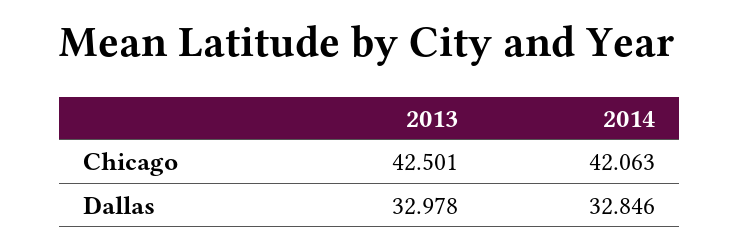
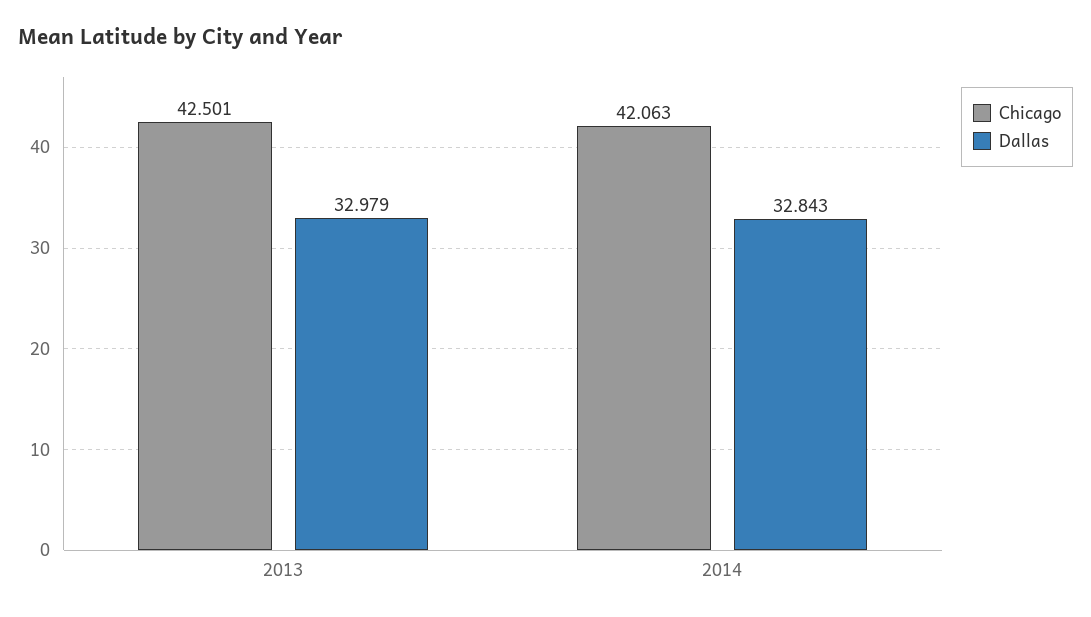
  {
    "Chicago": {
      "2013": 42.501,
      "2014": 42.063
    },
    "Dallas": {
-     "2013": 32.978,
+     "2013": 32.979,
-     "2014": 32.846
+     "2014": 32.843
    }
  }

